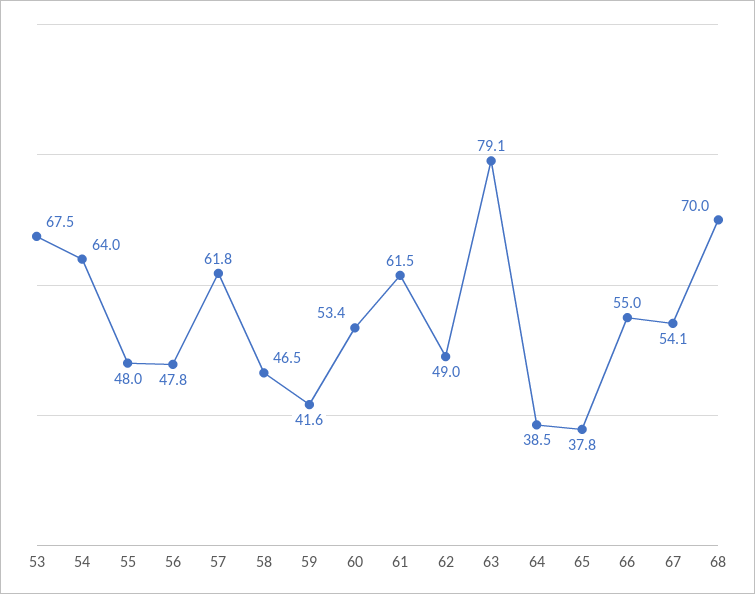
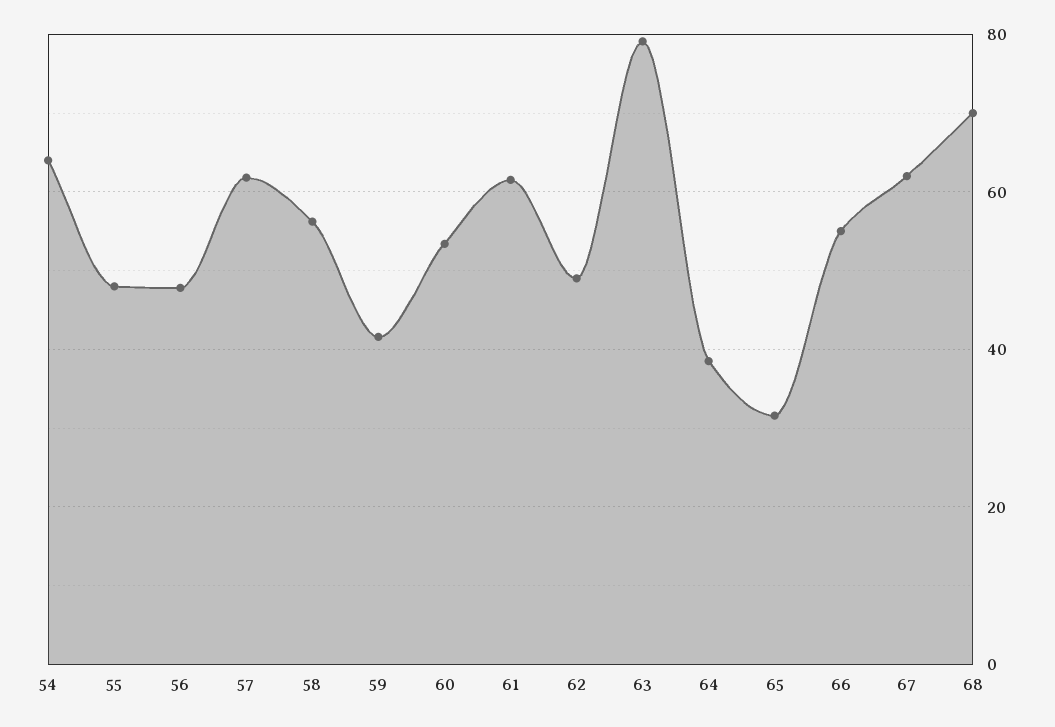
  {
-   "53": 67.5,
    "54": 64,
    "55": 48,
    "56": 47.8,
    "57": 61.8,
-   "58": 46.5,
+   "58": 56,
    "59": 41.6,
    "60": 53.4,
    "61": 61.5,
    "62": 49,
    "63": 79.1,
    "64": 38.5,
-   "65": 37.8,
+   "65": 32,
    "66": 55,
-   "67": 54.1,
+   "67": 62,
    "68": 70
  }

